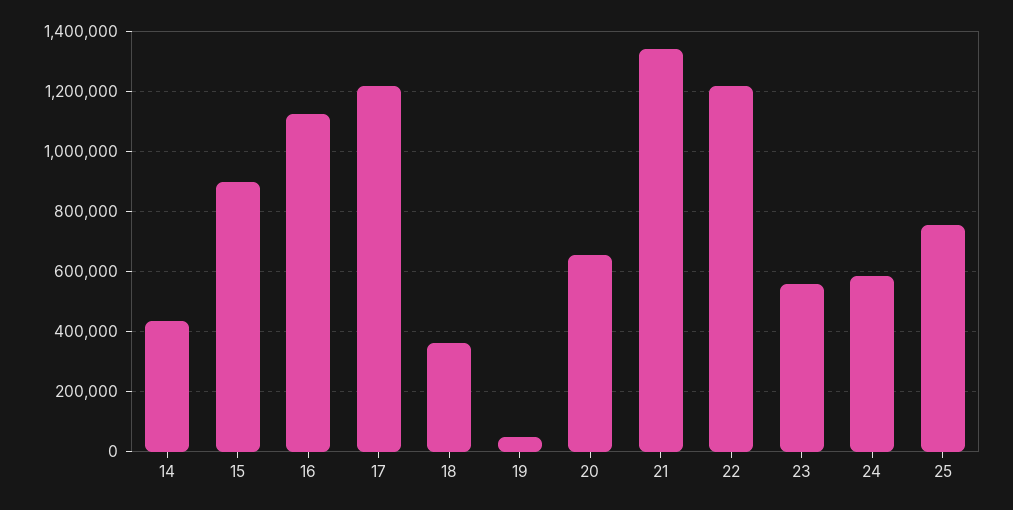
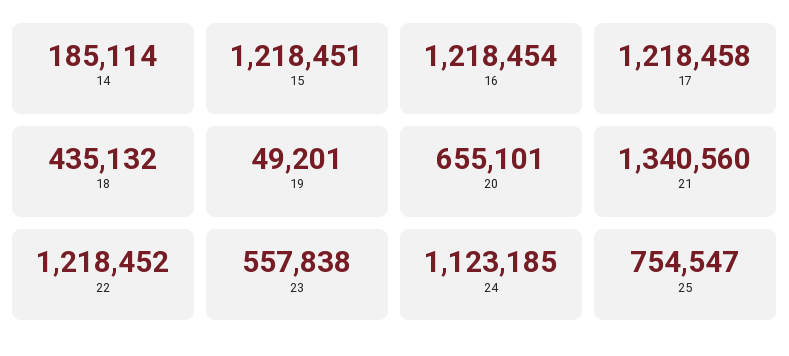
  {
-   "14": 440000,
+   "14": 185114,
-   "15": 900000,
+   "15": 1218451,
-   "16": 1120000,
+   "16": 1218454,
    "17": 1218458,
-   "18": 360000,
+   "18": 435132,
    "19": 49201,
    "20": 655101,
    "21": 1340560,
    "22": 1218452,
    "23": 557838,
-   "24": 580000,
+   "24": 1123185,
    "25": 754547
  }

